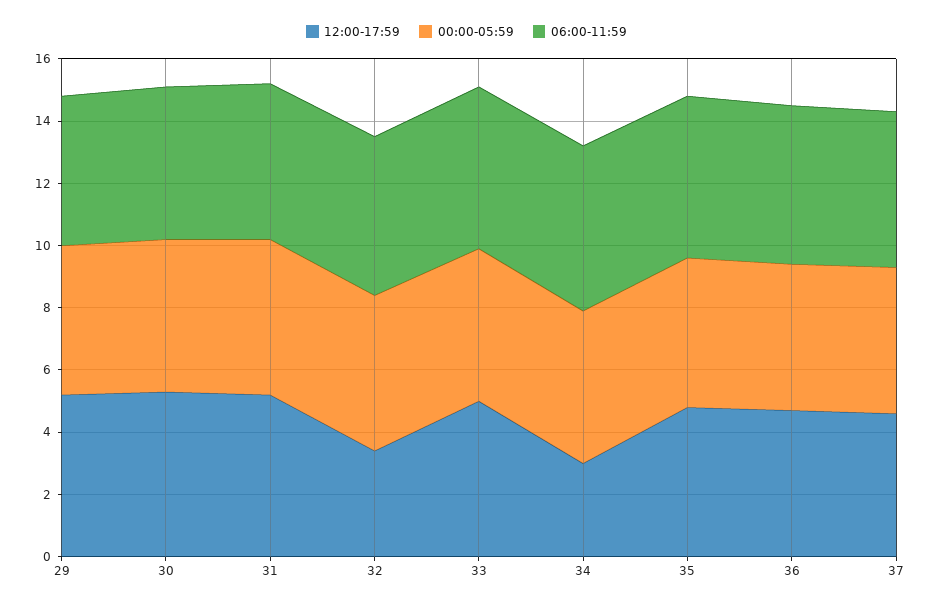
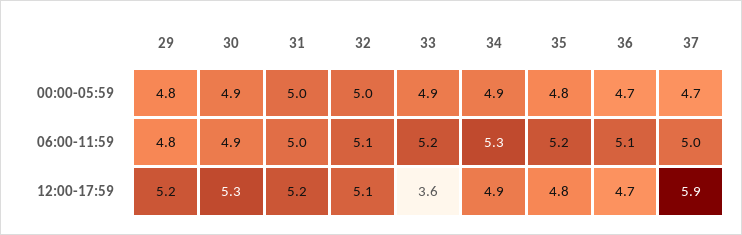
  {
    "12:00-17:59": {
      "29": 5.2,
      "30": 5.3,
      "31": 5.2,
-     "32": 3.5,
+     "32": 5.1,
-     "33": 5,
+     "33": 3.6,
-     "34": 3,
+     "34": 4.9,
      "35": 4.8,
      "36": 4.7,
-     "37": 4.5
+     "37": 5.9
    },
    "00:00-05:59": {
      "29": 4.8,
      "30": 4.9,
      "31": 5,
      "32": 5,
      "33": 4.9,
      "34": 4.9,
      "35": 4.8,
      "36": 4.7,
      "37": 4.7
    },
    "06:00-11:59": {
      "29": 4.8,
      "30": 4.9,
      "31": 5,
      "32": 5.1,
      "33": 5.2,
      "34": 5.3,
      "35": 5.2,
      "36": 5.1,
      "37": 5
    }
  }

